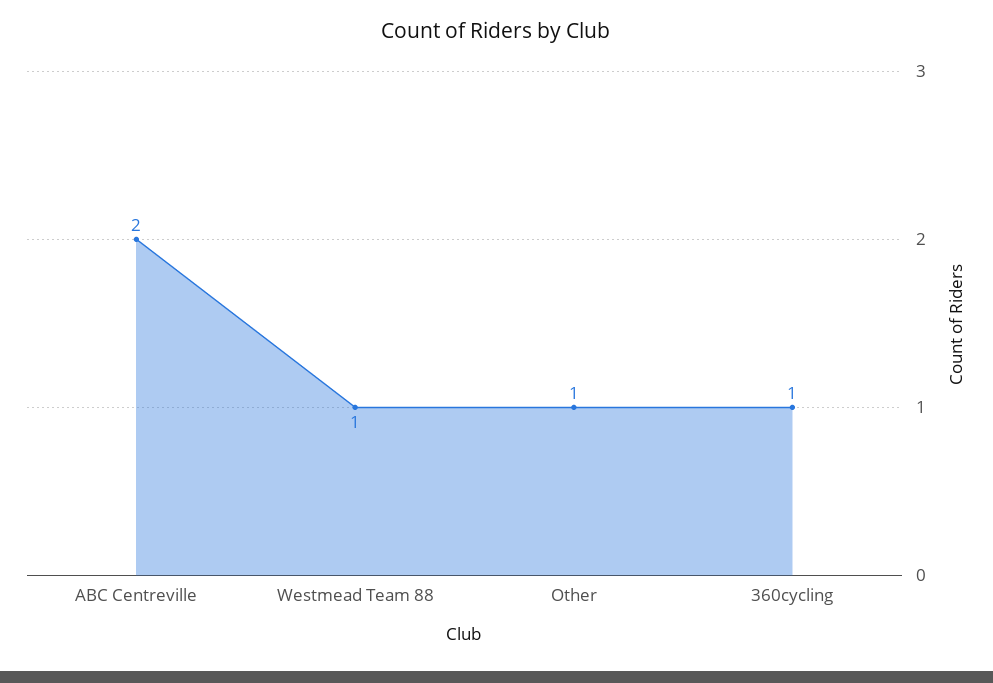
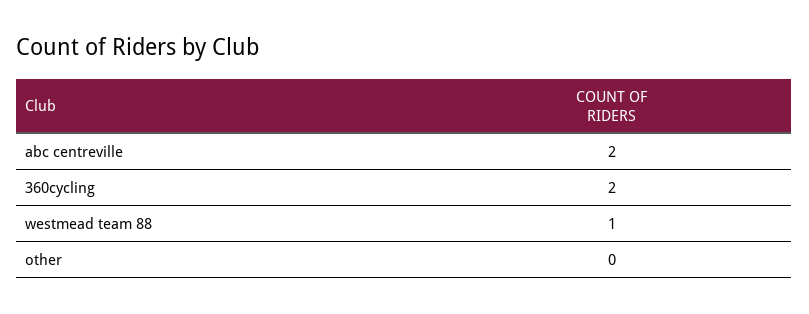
  {
    "ABC Centreville": 2,
    "Westmead Team 88": 1,
-   "Other": 1,
+   "Other": 0,
-   "360cycling": 1
+   "360cycling": 2
  }

